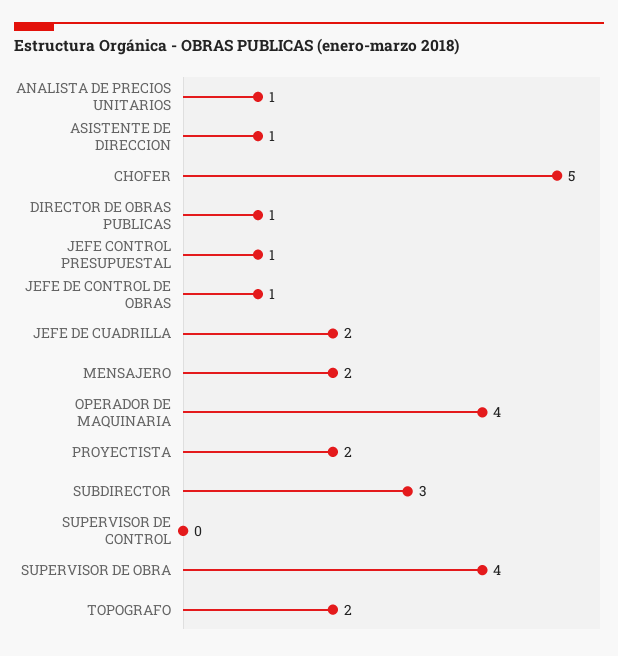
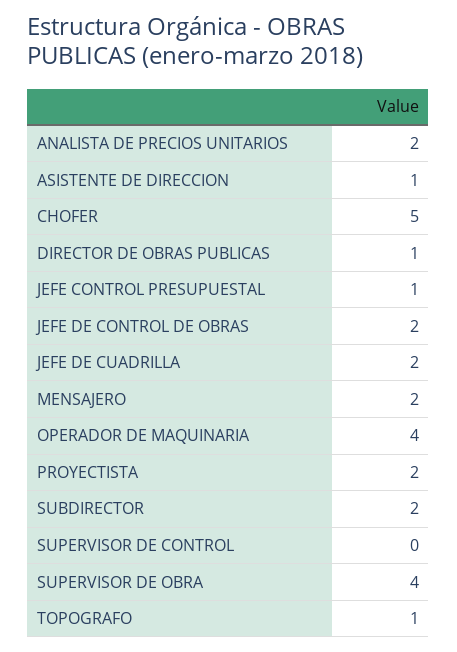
  {
-   "ANALISTA DE PRECIOS UNITARIOS": 1,
+   "ANALISTA DE PRECIOS UNITARIOS": 2,
    "ASISTENTE DE DIRECCION": 1,
    "CHOFER": 5,
    "DIRECTOR DE OBRAS PUBLICAS": 1,
    "JEFE CONTROL PRESUPUESTAL": 1,
-   "JEFE DE CONTROL DE OBRAS": 1,
+   "JEFE DE CONTROL DE OBRAS": 2,
    "JEFE DE CUADRILLA": 2,
    "MENSAJERO": 2,
    "OPERADOR DE MAQUINARIA": 4,
    "PROYECTISTA": 2,
-   "SUBDIRECTOR": 3,
+   "SUBDIRECTOR": 2,
    "SUPERVISOR DE CONTROL": 0,
    "SUPERVISOR DE OBRA": 4,
-   "TOPOGRAFO": 2
+   "TOPOGRAFO": 1
  }

